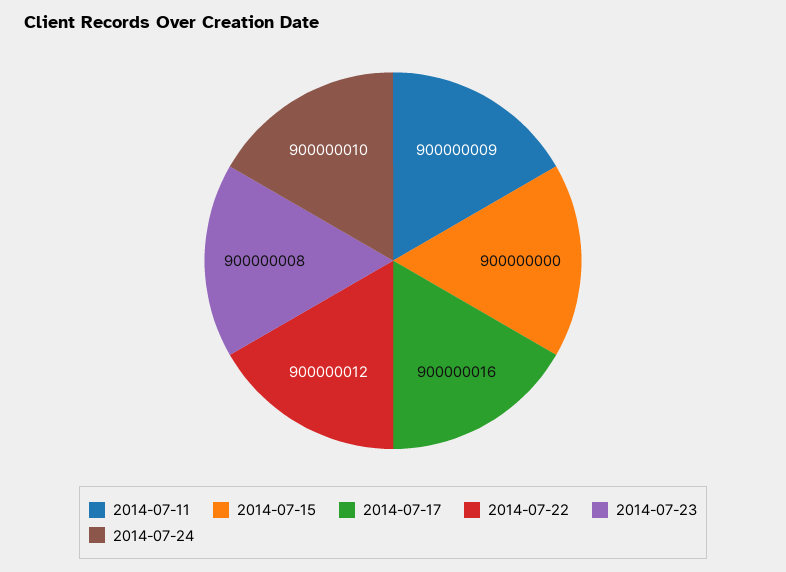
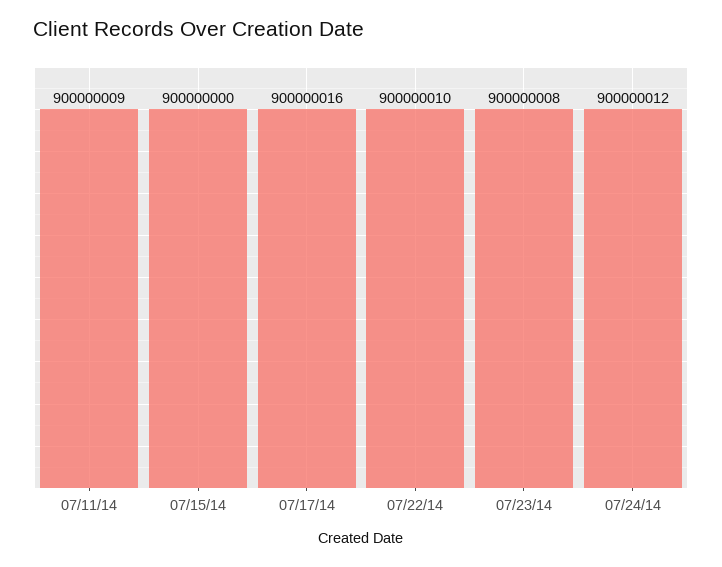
  {
    "2014-07-11": 900000009,
    "2014-07-15": 900000000,
    "2014-07-17": 900000016,
-   "2014-07-22": 900000012,
+   "2014-07-22": 900000010,
    "2014-07-23": 900000008,
-   "2014-07-24": 900000010
+   "2014-07-24": 900000012
  }

